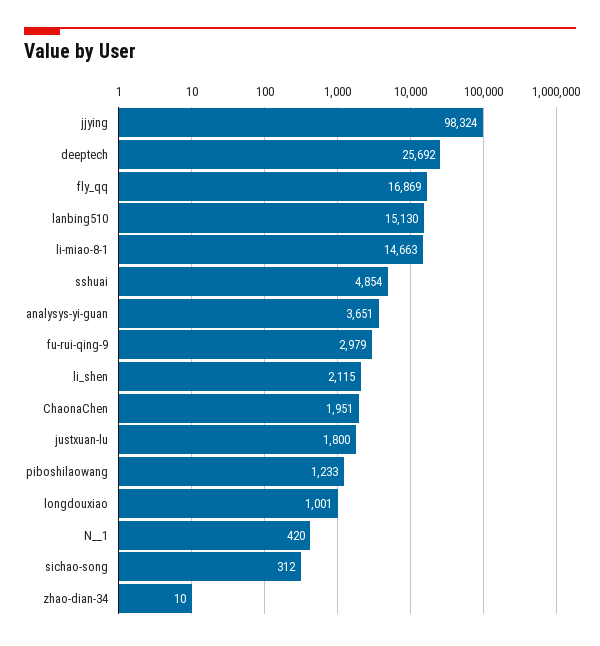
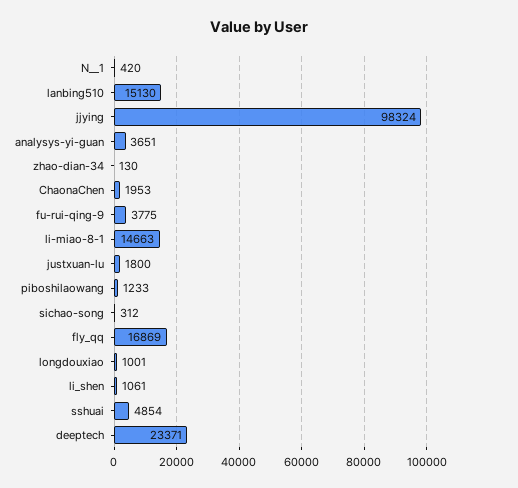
  {
    "jjying": 98324,
-   "deeptech": 25692,
+   "deeptech": 23371,
    "fly_qq": 16869,
    "lanbing510": 15130,
    "li-miao-8-1": 14663,
    "sshuai": 4854,
    "analysys-yi-guan": 3651,
-   "fu-rui-qing-9": 2979,
+   "fu-rui-qing-9": 3775,
-   "li_shen": 2115,
+   "li_shen": 1061,
-   "ChaonaChen": 1951,
+   "ChaonaChen": 1953,
    "justxuan-lu": 1800,
    "piboshilaowang": 1233,
    "longdouxiao": 1001,
    "N__1": 420,
    "sichao-song": 312,
-   "zhao-dian-34": 10
+   "zhao-dian-34": 130
  }

